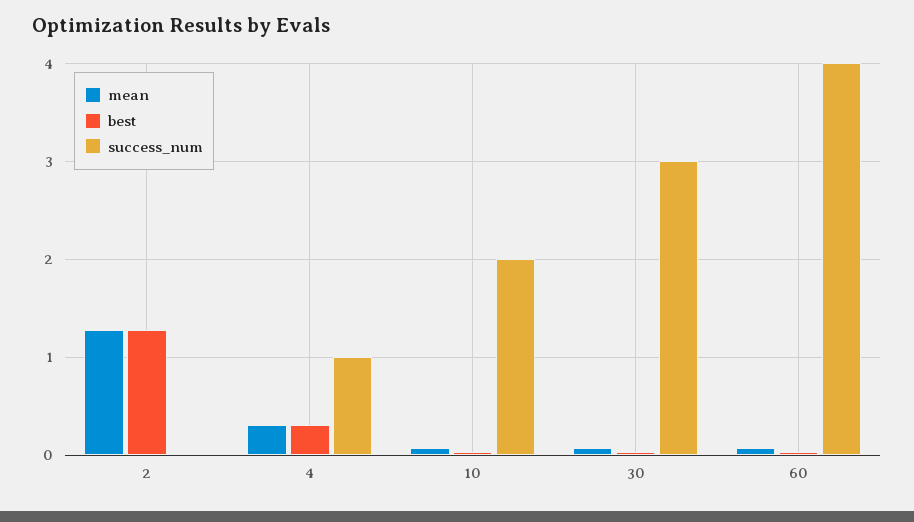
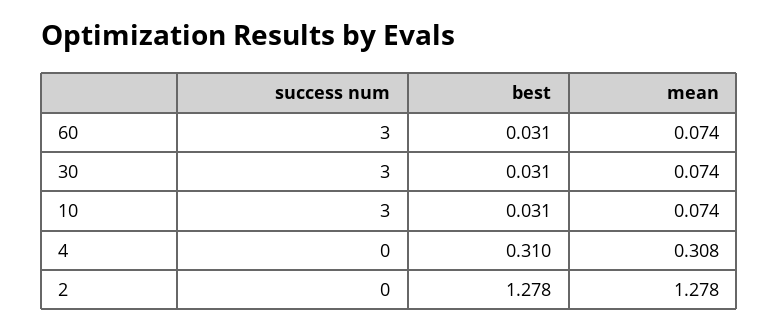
  {
    "mean": {
      "2": 1.278,
      "4": 0.308,
      "10": 0.074,
      "30": 0.074,
      "60": 0.074
    },
    "best": {
      "2": 1.278,
      "4": 0.31,
      "10": 0.031,
      "30": 0.031,
      "60": 0.031
    },
    "success_num": {
      "2": 0,
-     "4": 1,
+     "4": 0,
-     "10": 2,
+     "10": 3,
      "30": 3,
-     "60": 4
+     "60": 3
    }
  }

